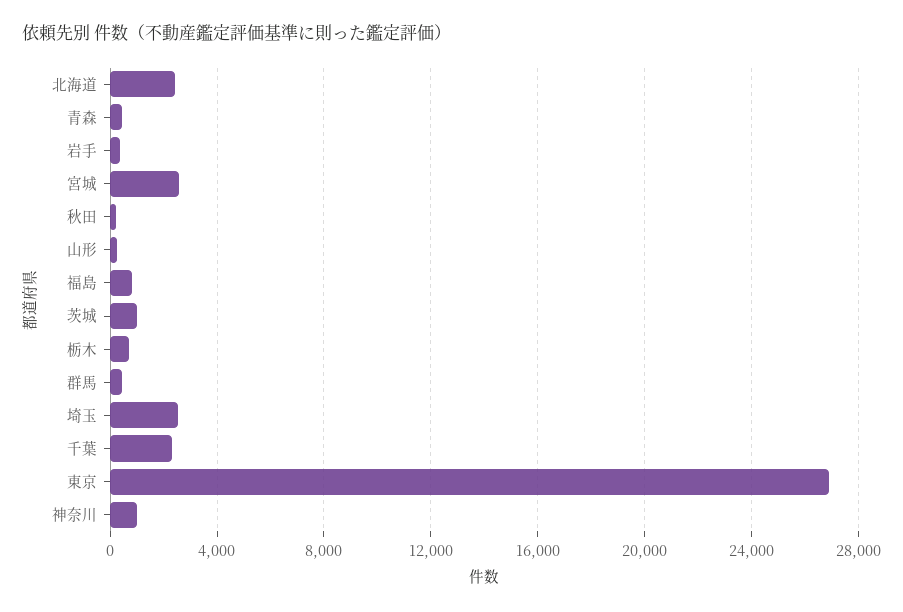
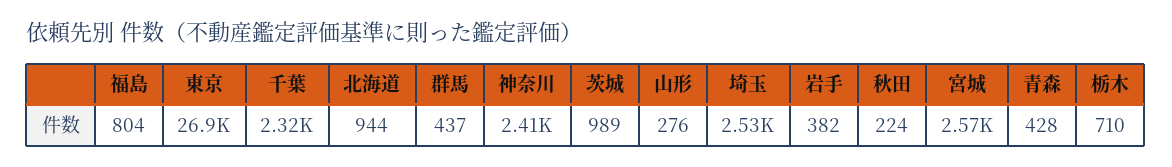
  {
-   "北海道": 2500,
+   "北海道": 944,
    "青森": 428,
    "岩手": 382,
    "宮城": 2570,
    "秋田": 224,
    "山形": 276,
    "福島": 804,
    "茨城": 989,
    "栃木": 710,
    "群馬": 437,
    "埼玉": 2530,
    "千葉": 2320,
    "東京": 26900,
-   "神奈川": 1000
+   "神奈川": 2410
  }

